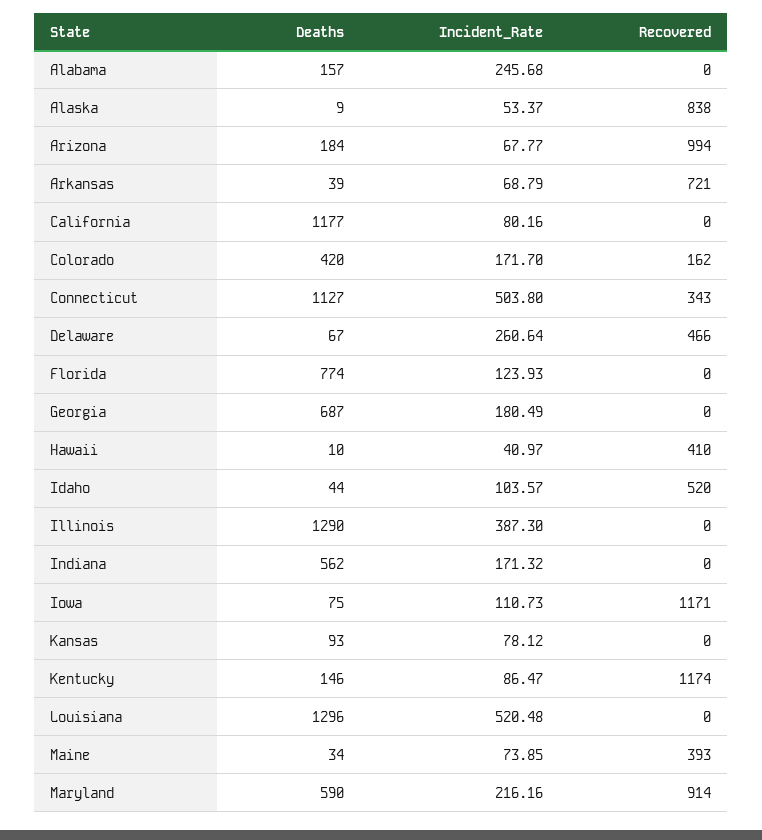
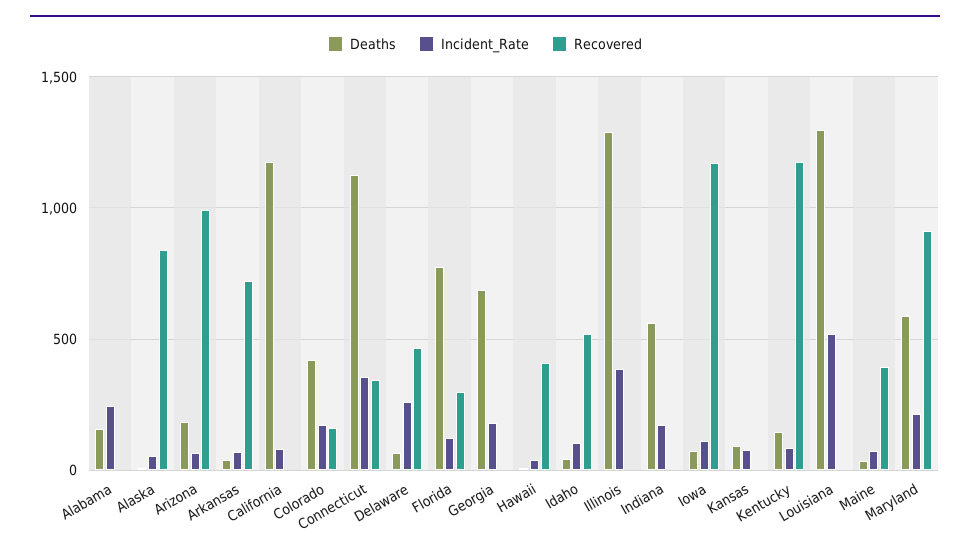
  {
    "Deaths": {
      "Alabama": 157,
      "Alaska": 9,
      "Arizona": 184,
      "Arkansas": 39,
      "California": 1177,
      "Colorado": 420,
      "Connecticut": 1127,
      "Delaware": 67,
      "Florida": 774,
      "Georgia": 687,
      "Hawaii": 10,
      "Idaho": 44,
      "Illinois": 1290,
      "Indiana": 562,
      "Iowa": 75,
      "Kansas": 93,
      "Kentucky": 146,
      "Louisiana": 1296,
      "Maine": 34,
      "Maryland": 590
    },
    "Incident_Rate": {
      "Alabama": 245.68,
      "Alaska": 53.37,
      "Arizona": 67.77,
      "Arkansas": 68.79,
      "California": 80.16,
      "Colorado": 171.7,
-     "Connecticut": 503.8,
+     "Connecticut": 350,
      "Delaware": 260.64,
      "Florida": 123.93,
      "Georgia": 180.49,
      "Hawaii": 40.97,
      "Idaho": 103.57,
      "Illinois": 387.3,
      "Indiana": 171.32,
      "Iowa": 110.73,
      "Kansas": 78.12,
      "Kentucky": 86.47,
      "Louisiana": 520.48,
      "Maine": 73.85,
      "Maryland": 216.16
    },
    "Recovered": {
      "Alabama": 0,
      "Alaska": 838,
      "Arizona": 994,
      "Arkansas": 721,
      "California": 0,
      "Colorado": 162,
      "Connecticut": 343,
      "Delaware": 466,
-     "Florida": 0,
+     "Florida": 300,
      "Georgia": 0,
      "Hawaii": 410,
      "Idaho": 520,
      "Illinois": 0,
      "Indiana": 0,
      "Iowa": 1171,
      "Kansas": 0,
      "Kentucky": 1174,
      "Louisiana": 0,
      "Maine": 393,
      "Maryland": 914
    }
  }

